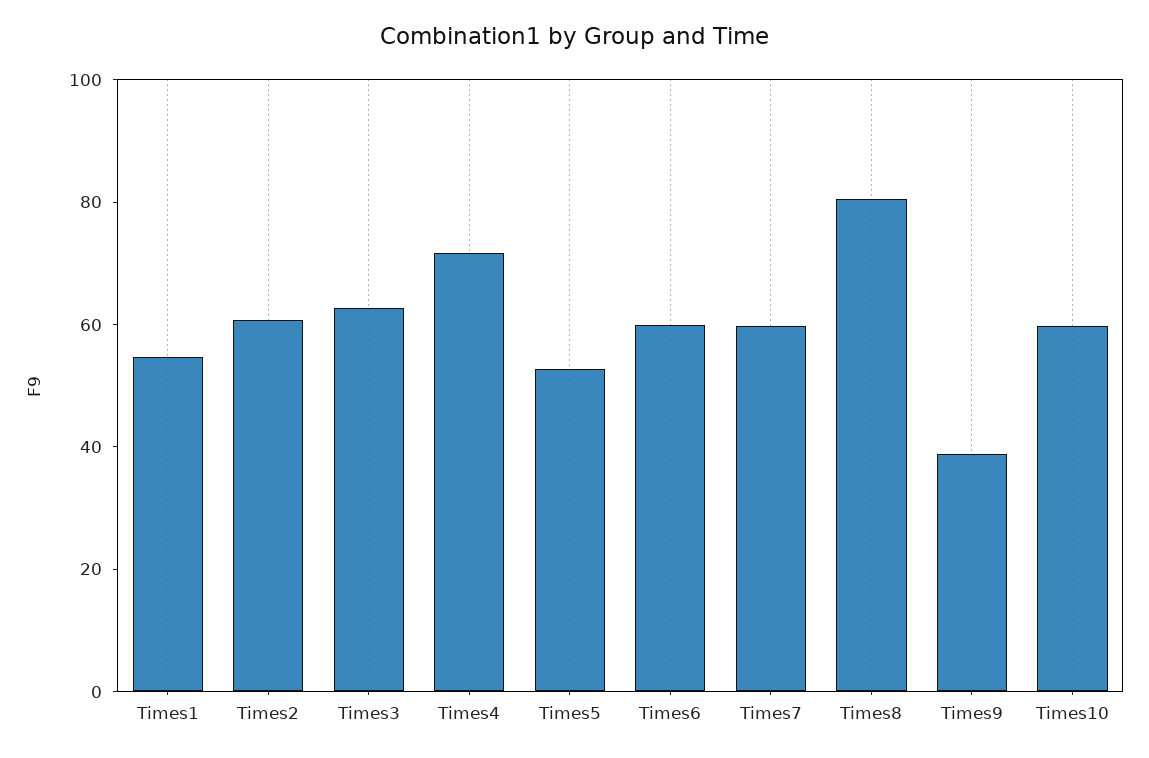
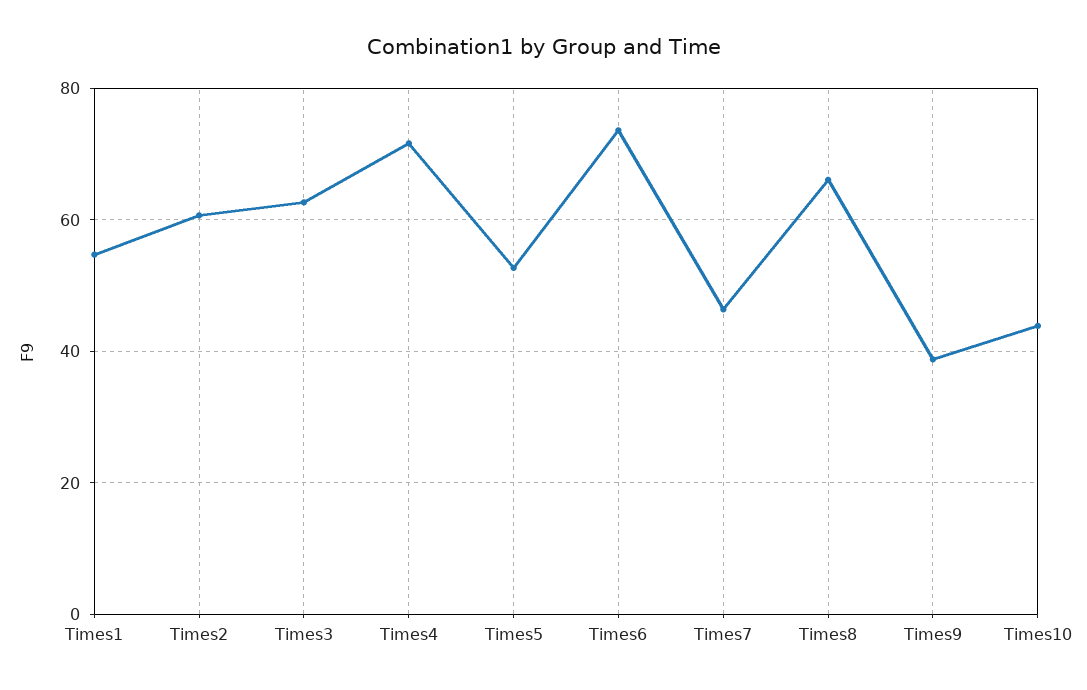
  {
    "Times1": 54,
    "Times2": 60,
    "Times3": 62,
    "Times4": 72,
    "Times5": 52,
-   "Times6": 60,
+   "Times6": 74,
-   "Times7": 60,
+   "Times7": 46,
-   "Times8": 80,
+   "Times8": 66,
    "Times9": 38,
-   "Times10": 60
+   "Times10": 44
  }

